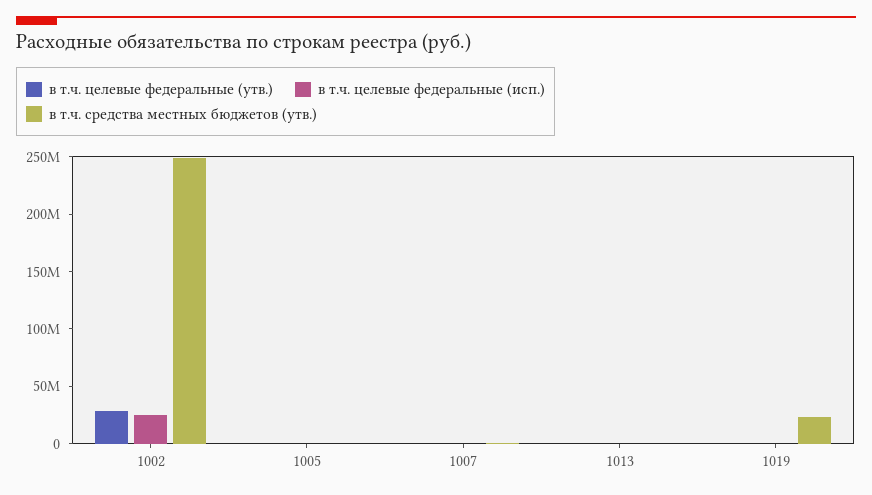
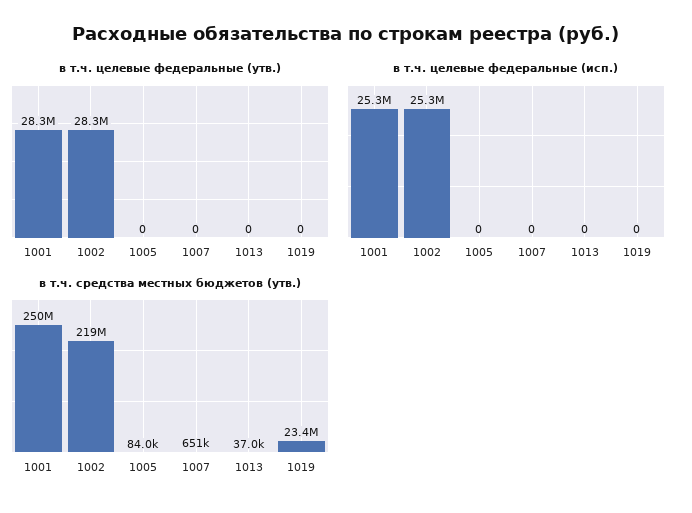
  {
    "в т.ч. целевые федеральные (утв.)": {
      "1002": 28300000,
      "1005": 0,
      "1007": 0,
      "1013": 0,
-     "1019": 0
+     "1019": 0,
+     "1001": 28300000
    },
    "в т.ч. целевые федеральные (исп.)": {
      "1002": 25300000,
      "1005": 0,
      "1007": 0,
      "1013": 0,
-     "1019": 0
+     "1019": 0,
+     "1001": 25300000
    },
    "в т.ч. средства местных бюджетов (утв.)": {
-     "1002": 250000000,
+     "1002": 219000000,
      "1005": 84000,
      "1007": 651000,
      "1013": 37000,
-     "1019": 23400000
+     "1019": 23400000,
+     "1001": 250000000
    }
  }

